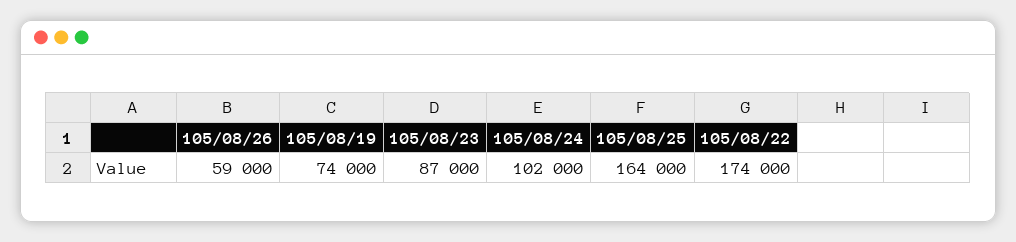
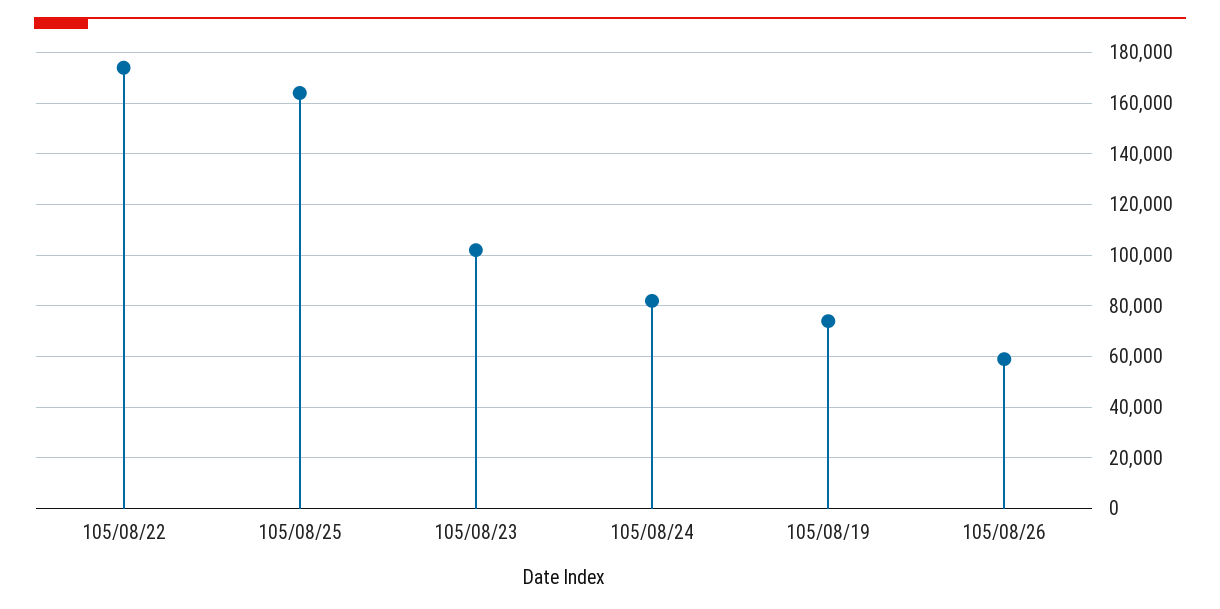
  {
    "105/08/26": 59000,
    "105/08/19": 74000,
-   "105/08/23": 87000,
+   "105/08/23": 102500,
-   "105/08/24": 102000,
+   "105/08/24": 82500,
    "105/08/25": 164000,
    "105/08/22": 174000
  }

